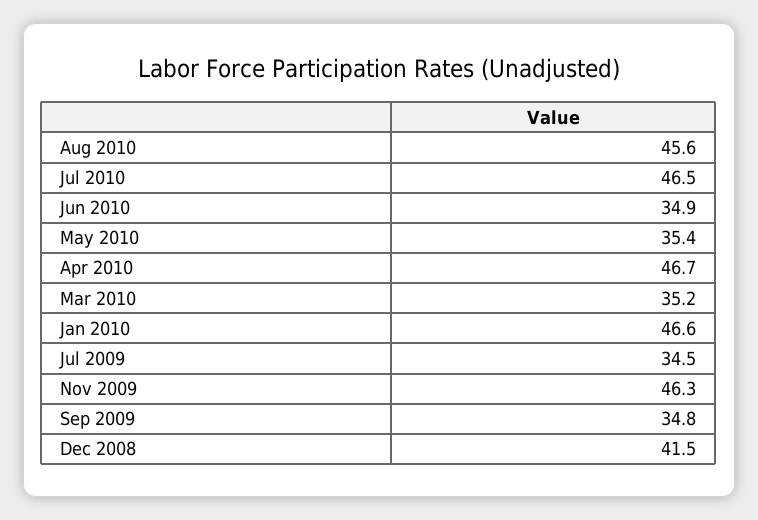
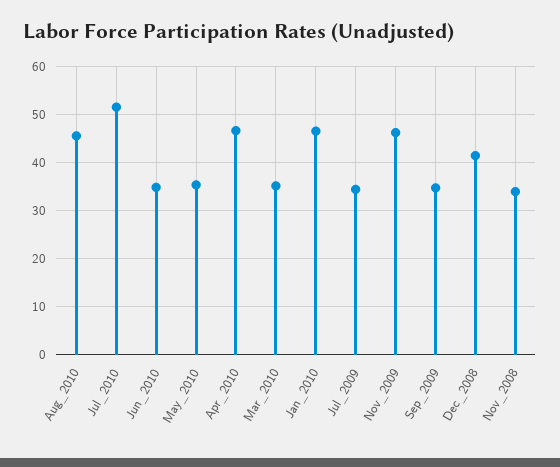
  {
    "Aug 2010": 45.6,
-   "Jul 2010": 46.5,
+   "Jul 2010": 52,
    "Jun 2010": 34.9,
    "May 2010": 35.4,
    "Apr 2010": 46.7,
    "Mar 2010": 35.2,
    "Jan 2010": 46.6,
    "Jul 2009": 34.5,
    "Nov 2009": 46.3,
    "Sep 2009": 34.8,
-   "Dec 2008": 41.5
+   "Dec 2008": 41.5,
+   "Nov_2008": 34
  }

